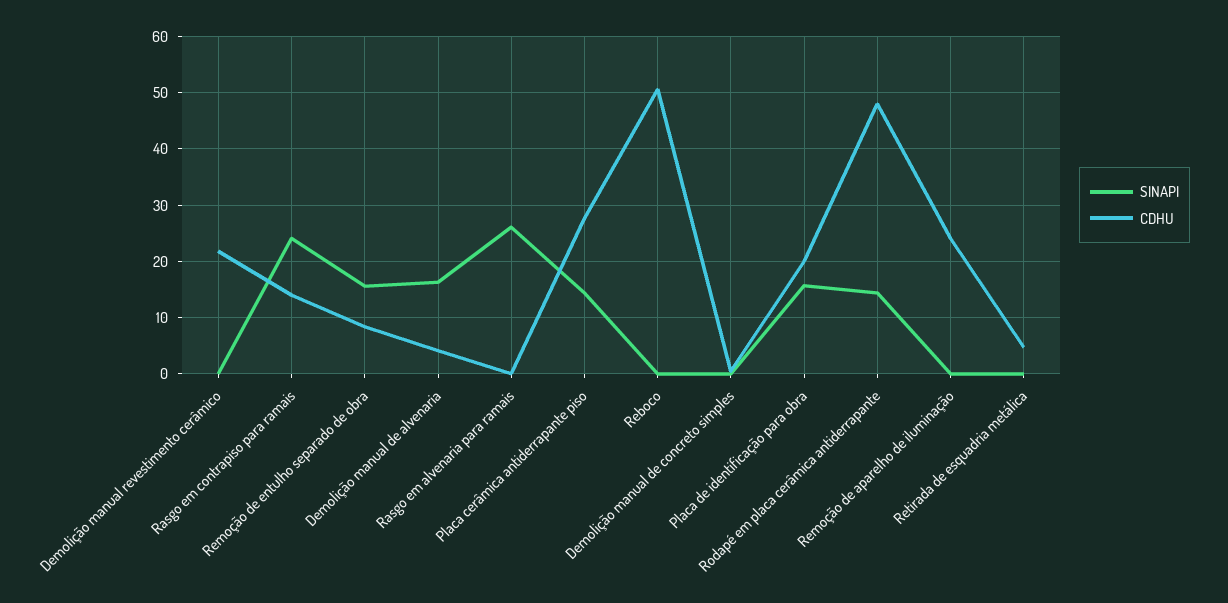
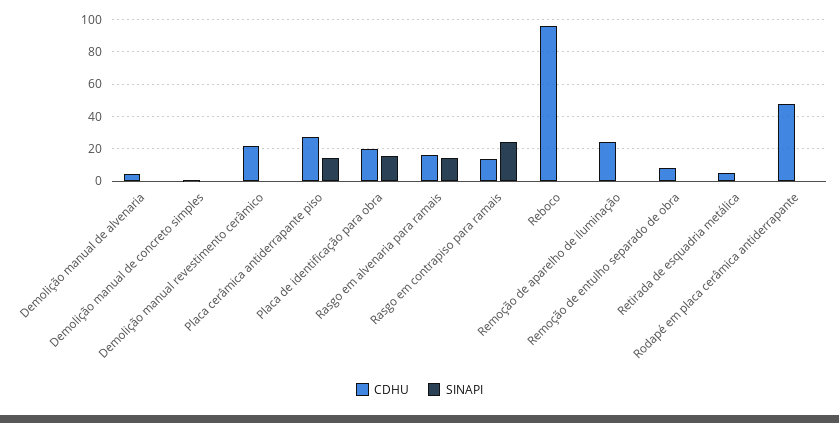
  {
    "SINAPI": {
      "Demolição manual revestimento cerâmico": 0,
      "Rasgo em contrapiso para ramais": 24,
-     "Remoção de entulho separado de obra": 16,
+     "Remoção de entulho separado de obra": 0,
-     "Demolição manual de alvenaria": 16,
+     "Demolição manual de alvenaria": 0,
-     "Rasgo em alvenaria para ramais": 26,
+     "Rasgo em alvenaria para ramais": 15,
      "Placa cerâmica antiderrapante piso": 14,
      "Reboco": 0,
      "Demolição manual de concreto simples": 0,
      "Placa de identificação para obra": 16,
-     "Rodapé em placa cerâmica antiderrapante": 14,
+     "Rodapé em placa cerâmica antiderrapante": 0,
      "Remoção de aparelho de iluminação": 0,
      "Retirada de esquadria metálica": 0
    },
    "CDHU": {
      "Demolição manual revestimento cerâmico": 22,
      "Rasgo em contrapiso para ramais": 14,
      "Remoção de entulho separado de obra": 8,
      "Demolição manual de alvenaria": 4,
-     "Rasgo em alvenaria para ramais": 0,
+     "Rasgo em alvenaria para ramais": 15,
      "Placa cerâmica antiderrapante piso": 28,
-     "Reboco": 50,
+     "Reboco": 95,
      "Demolição manual de concreto simples": 0,
      "Placa de identificação para obra": 20,
      "Rodapé em placa cerâmica antiderrapante": 48,
      "Remoção de aparelho de iluminação": 24,
      "Retirada de esquadria metálica": 4
    }
  }

